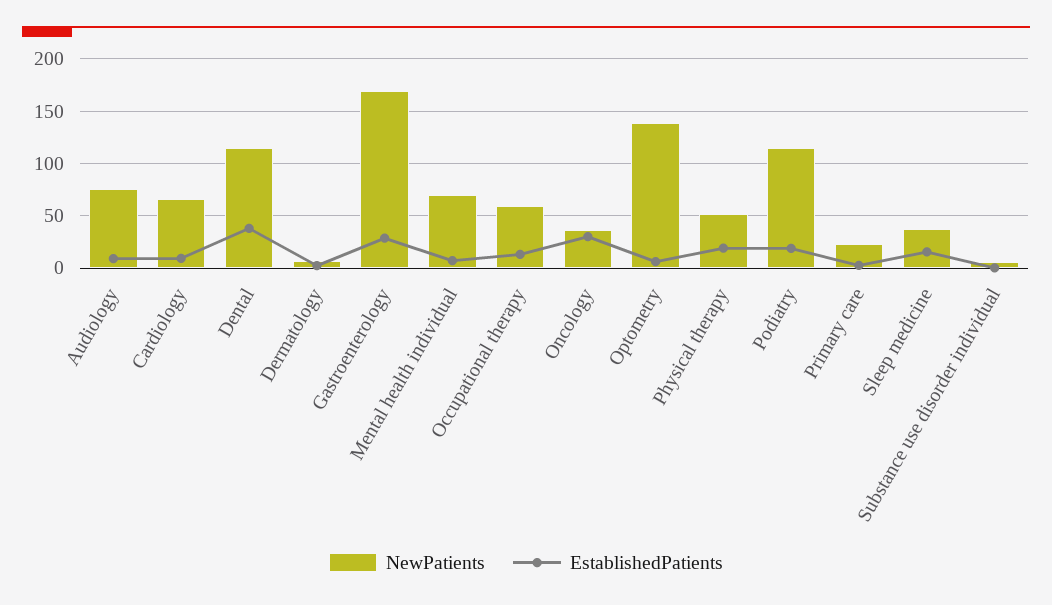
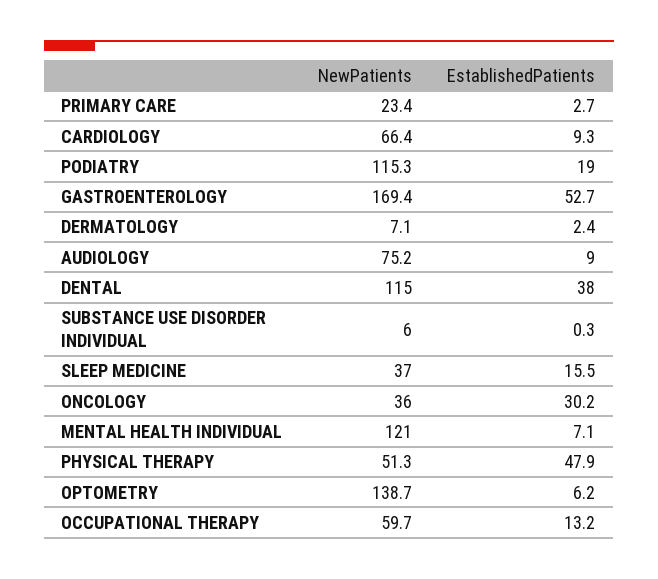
  {
    "NewPatients": {
      "Audiology": 75.2,
      "Cardiology": 66.4,
      "Dental": 115,
      "Dermatology": 7.1,
      "Gastroenterology": 169.4,
-     "Mental health individual": 70,
+     "Mental health individual": 121,
      "Occupational therapy": 59.7,
      "Oncology": 36,
      "Optometry": 138.7,
      "Physical therapy": 51.3,
      "Podiatry": 115.3,
      "Primary care": 23.4,
      "Sleep medicine": 37,
      "Substance use disorder individual": 6
    },
    "EstablishedPatients": {
      "Audiology": 9,
      "Cardiology": 9.3,
      "Dental": 38,
      "Dermatology": 2.4,
-     "Gastroenterology": 30,
+     "Gastroenterology": 52.7,
      "Mental health individual": 7.1,
      "Occupational therapy": 13.2,
      "Oncology": 30.2,
      "Optometry": 6.2,
-     "Physical therapy": 20,
+     "Physical therapy": 47.9,
      "Podiatry": 19,
      "Primary care": 2.7,
      "Sleep medicine": 15.5,
      "Substance use disorder individual": 0.3
    }
  }

